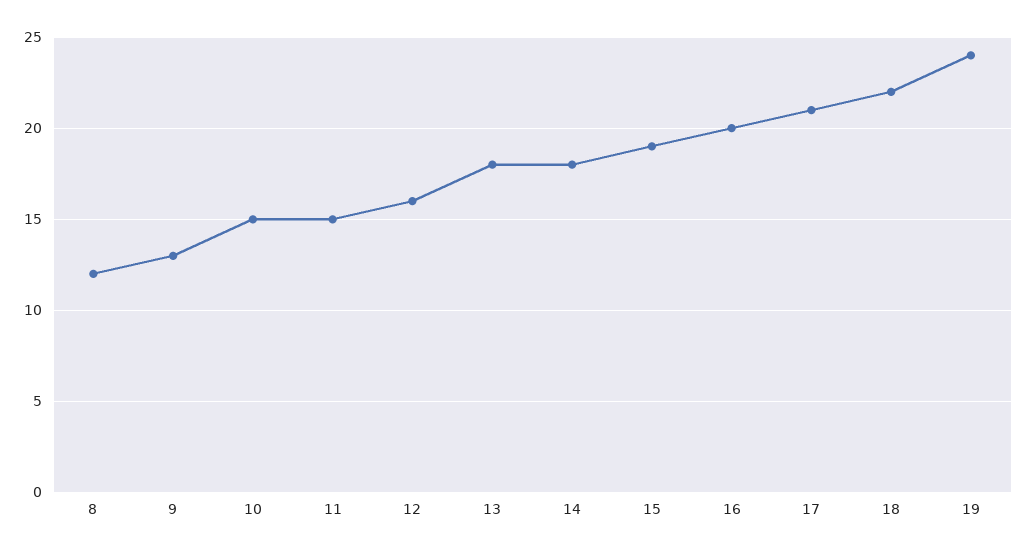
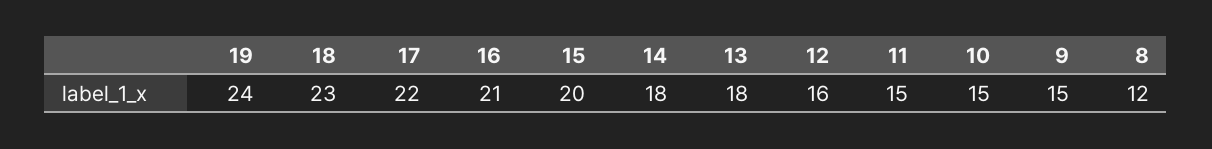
  {
    "8": 12,
-   "9": 13,
+   "9": 15,
    "10": 15,
    "11": 15,
    "12": 16,
    "13": 18,
    "14": 18,
-   "15": 19,
+   "15": 20,
-   "16": 20,
+   "16": 21,
-   "17": 21,
+   "17": 22,
-   "18": 22,
+   "18": 23,
    "19": 24
  }

